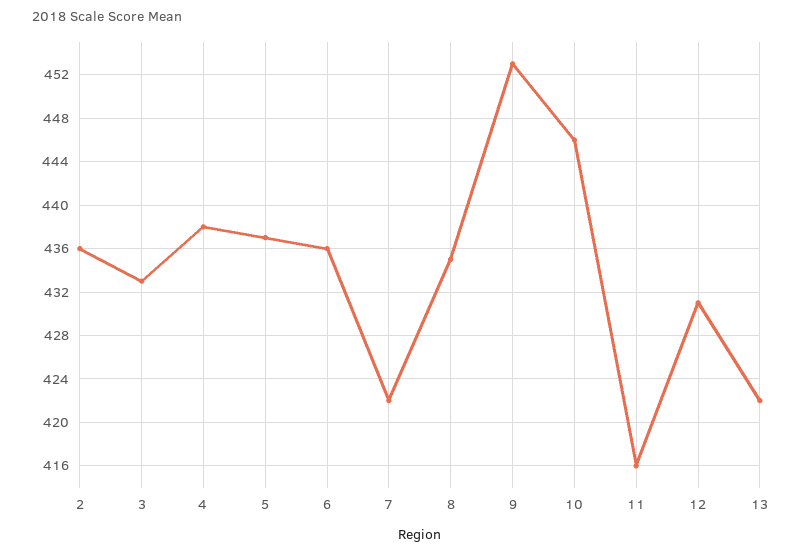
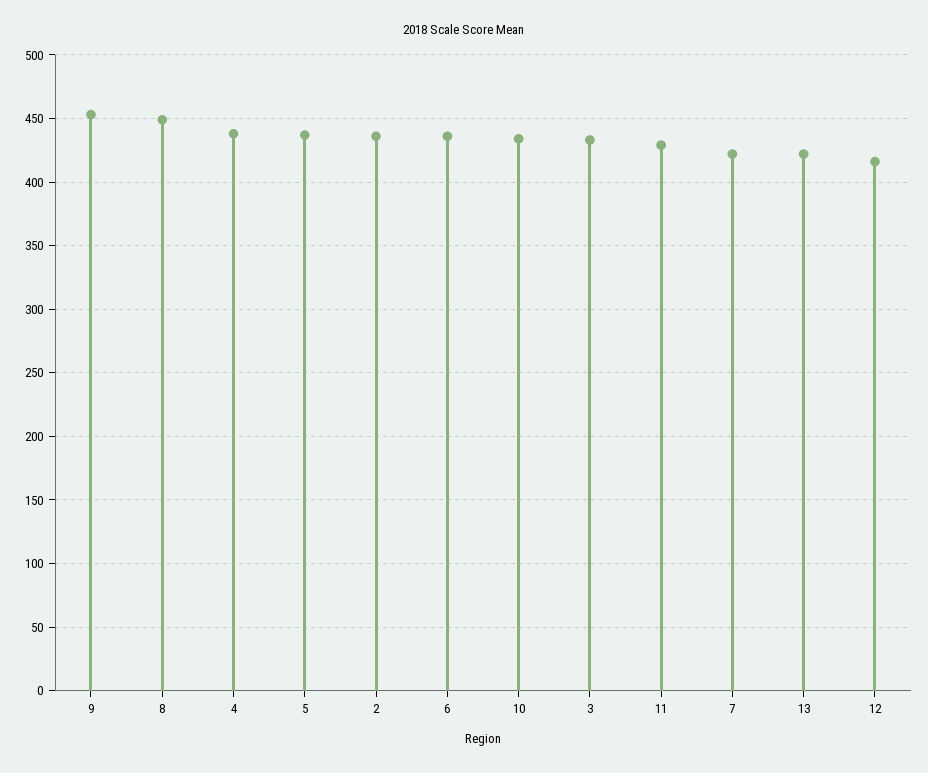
  {
    "2": 436,
    "3": 433,
    "4": 438,
    "5": 437,
    "6": 436,
    "7": 422,
-   "8": 435,
+   "8": 450,
    "9": 453,
-   "10": 446,
+   "10": 435,
-   "11": 416,
+   "11": 430,
-   "12": 431,
+   "12": 415,
    "13": 422
  }

